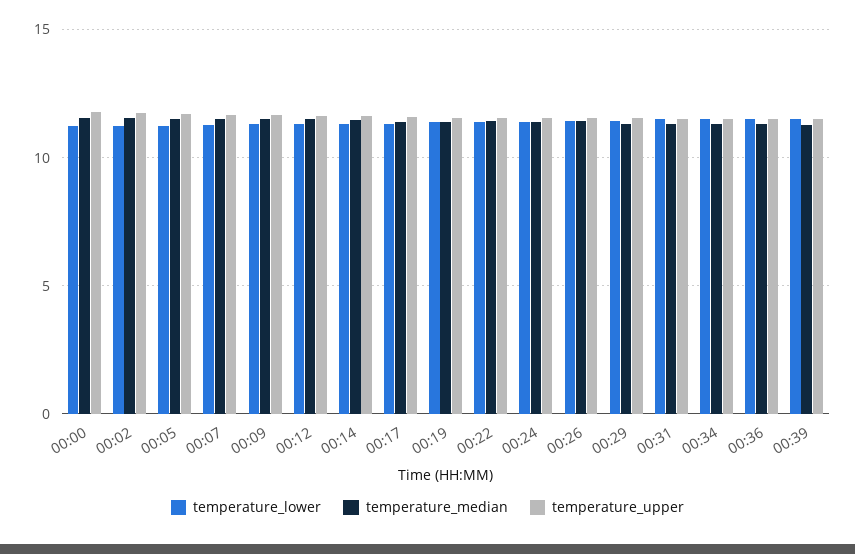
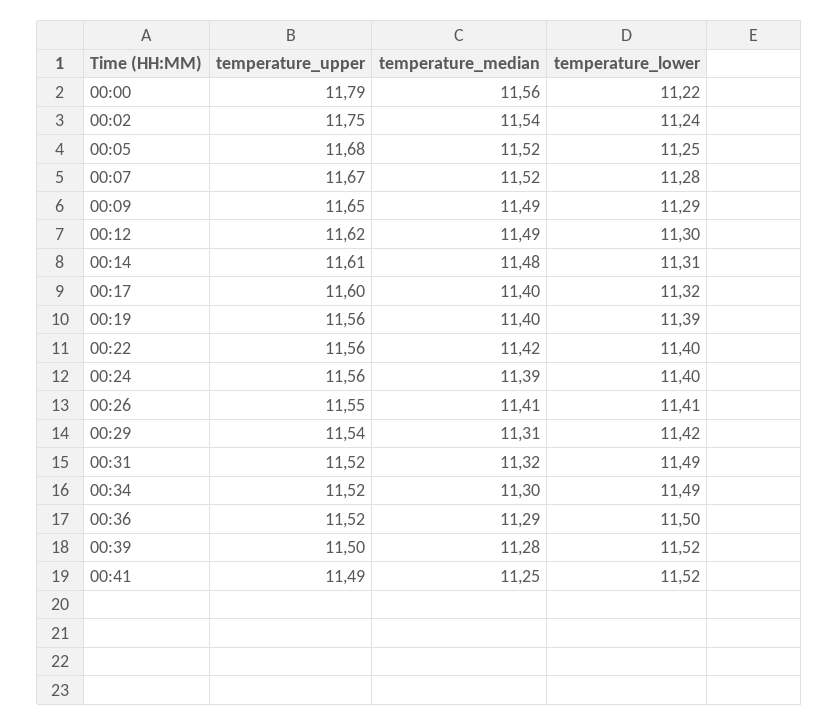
  {
    "temperature_lower": {
      "00:00": 11.22,
      "00:02": 11.24,
      "00:05": 11.25,
      "00:07": 11.28,
      "00:09": 11.29,
      "00:12": 11.3,
      "00:14": 11.31,
      "00:17": 11.32,
      "00:19": 11.39,
      "00:22": 11.4,
      "00:24": 11.4,
      "00:26": 11.41,
      "00:29": 11.42,
      "00:31": 11.49,
      "00:34": 11.49,
      "00:36": 11.5,
-     "00:39": 11.52
+     "00:39": 11.52,
+     "00:41": 11.52
    },
    "temperature_median": {
      "00:00": 11.56,
      "00:02": 11.54,
      "00:05": 11.52,
      "00:07": 11.52,
      "00:09": 11.49,
      "00:12": 11.49,
      "00:14": 11.48,
      "00:17": 11.4,
      "00:19": 11.4,
      "00:22": 11.42,
      "00:24": 11.39,
      "00:26": 11.41,
      "00:29": 11.31,
      "00:31": 11.32,
      "00:34": 11.3,
      "00:36": 11.29,
-     "00:39": 11.28
+     "00:39": 11.28,
+     "00:41": 11.25
    },
    "temperature_upper": {
      "00:00": 11.79,
      "00:02": 11.75,
      "00:05": 11.68,
      "00:07": 11.67,
      "00:09": 11.65,
      "00:12": 11.62,
      "00:14": 11.61,
      "00:17": 11.6,
      "00:19": 11.56,
      "00:22": 11.56,
      "00:24": 11.56,
      "00:26": 11.55,
      "00:29": 11.54,
      "00:31": 11.52,
      "00:34": 11.52,
      "00:36": 11.52,
-     "00:39": 11.5
+     "00:39": 11.5,
+     "00:41": 11.49
    }
  }

